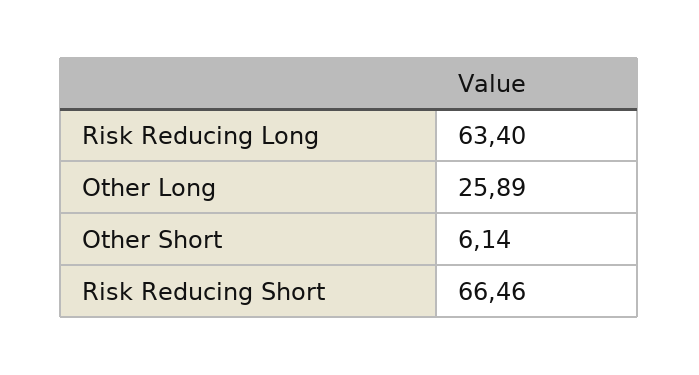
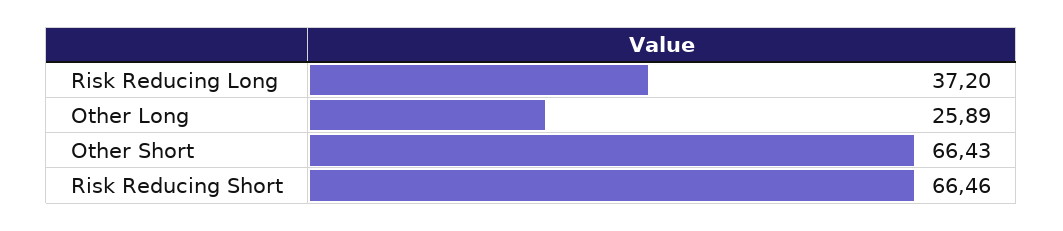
  {
-   "Risk Reducing Long": 63.4,
+   "Risk Reducing Long": 37.2,
    "Other Long": 25.89,
-   "Other Short": 6.14,
+   "Other Short": 66.43,
    "Risk Reducing Short": 66.46
  }

